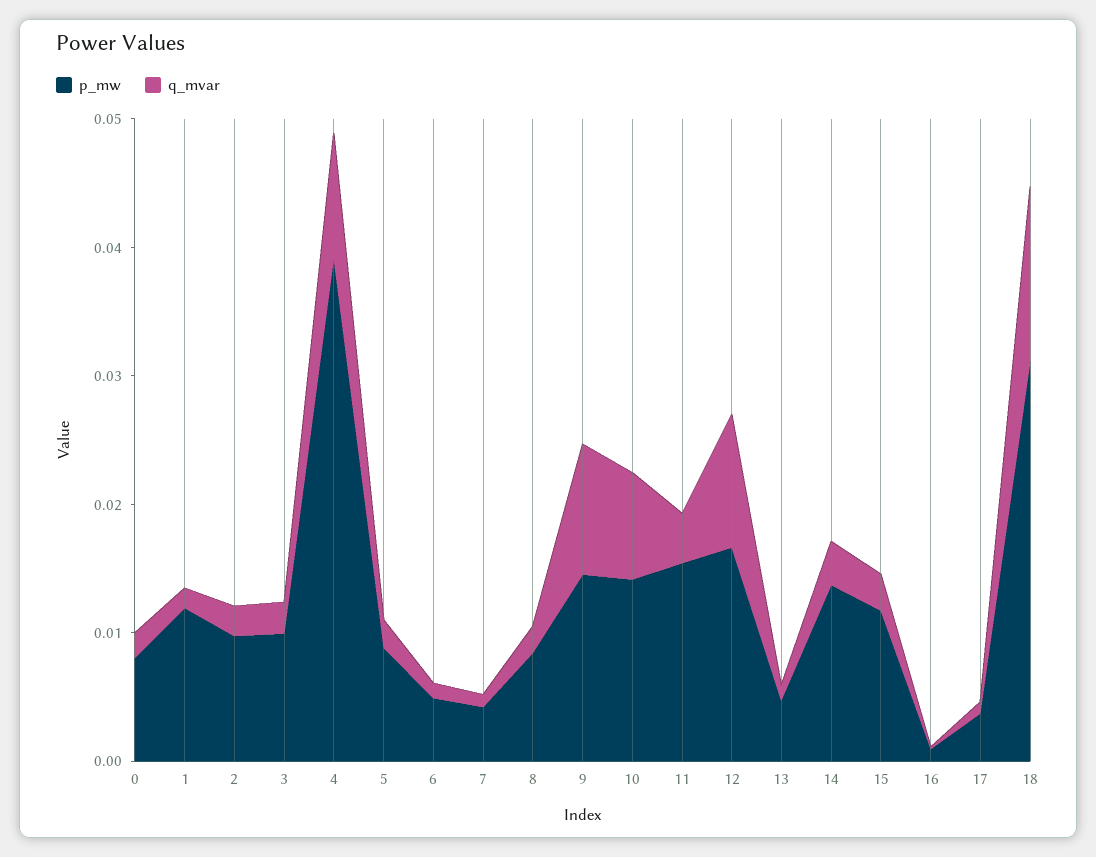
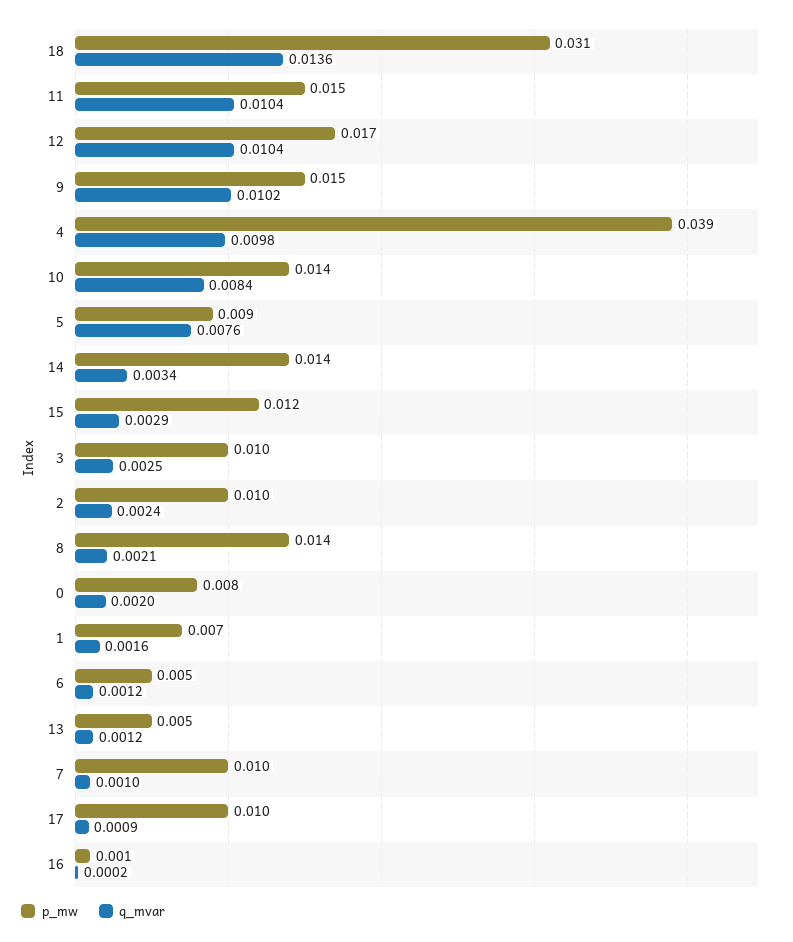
  {
    "p_mw": {
      "0": 0.008,
-     "1": 0.012,
+     "1": 0.007,
      "2": 0.01,
      "3": 0.01,
      "4": 0.039,
      "5": 0.009,
      "6": 0.005,
-     "7": 0.004,
+     "7": 0.01,
-     "8": 0.008,
+     "8": 0.014,
      "9": 0.015,
      "10": 0.014,
      "11": 0.015,
      "12": 0.017,
      "13": 0.005,
      "14": 0.014,
      "15": 0.012,
      "16": 0.001,
-     "17": 0.004,
+     "17": 0.01,
      "18": 0.031
    },
    "q_mvar": {
      "0": 0.002,
      "1": 0.0016,
      "2": 0.0024,
      "3": 0.0025,
      "4": 0.0098,
-     "5": 0.002,
+     "5": 0.0076,
      "6": 0.0012,
      "7": 0.001,
      "8": 0.0021,
      "9": 0.0102,
      "10": 0.0084,
-     "11": 0.004,
+     "11": 0.0104,
      "12": 0.0104,
      "13": 0.0012,
      "14": 0.0034,
      "15": 0.0029,
      "16": 0.0002,
      "17": 0.0009,
      "18": 0.0136
    }
  }

